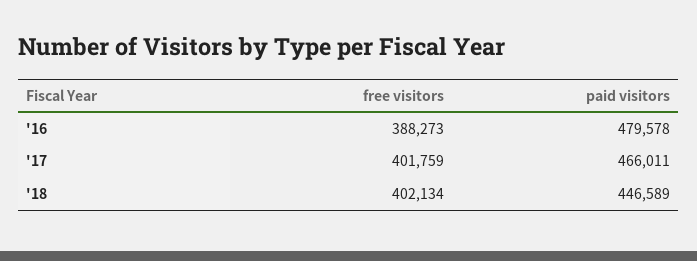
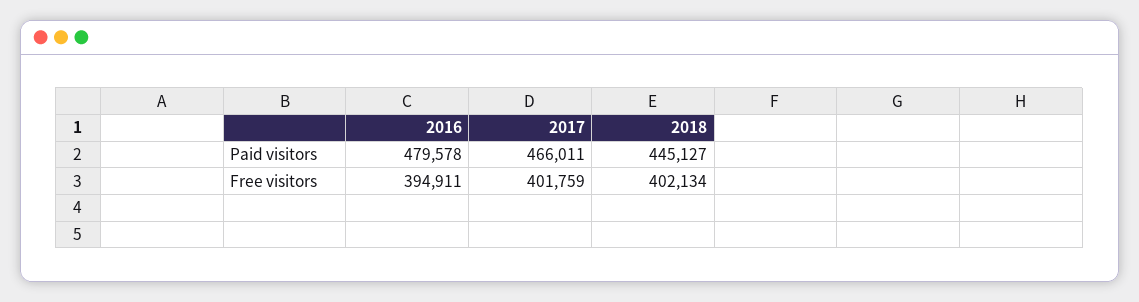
  {
    "free visitors": {
-     "'16": 388273,
+     "'16": 394911,
      "'17": 401759,
      "'18": 402134
    },
    "paid visitors": {
      "'16": 479578,
      "'17": 466011,
-     "'18": 446589
+     "'18": 445127
    }
  }

